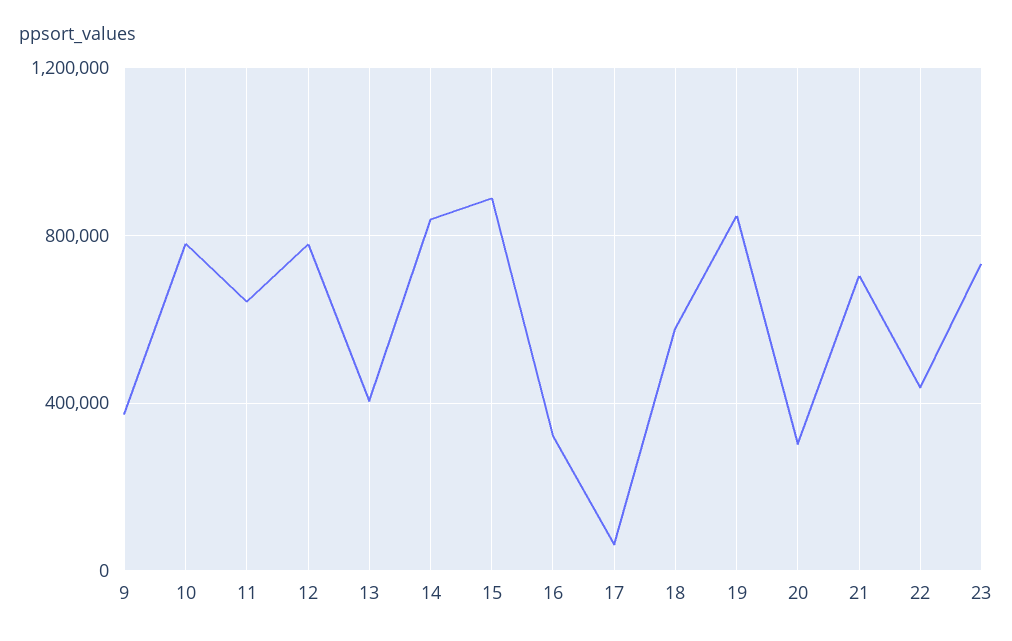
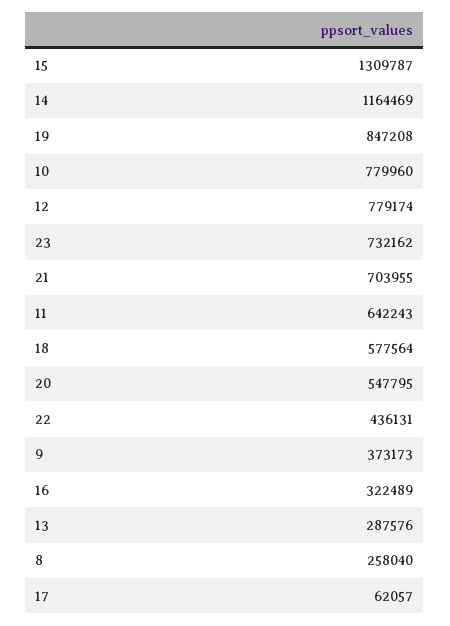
  {
    "9": 373173,
    "10": 779960,
    "11": 642243,
    "12": 779174,
-   "13": 400000,
+   "13": 287576,
-   "14": 850000,
+   "14": 1164469,
-   "15": 900000,
+   "15": 1309787,
    "16": 322489,
    "17": 62057,
    "18": 577564,
    "19": 847208,
-   "20": 300000,
+   "20": 547795,
    "21": 703955,
    "22": 436131,
-   "23": 732162
+   "23": 732162,
+   "8": 258040
  }

